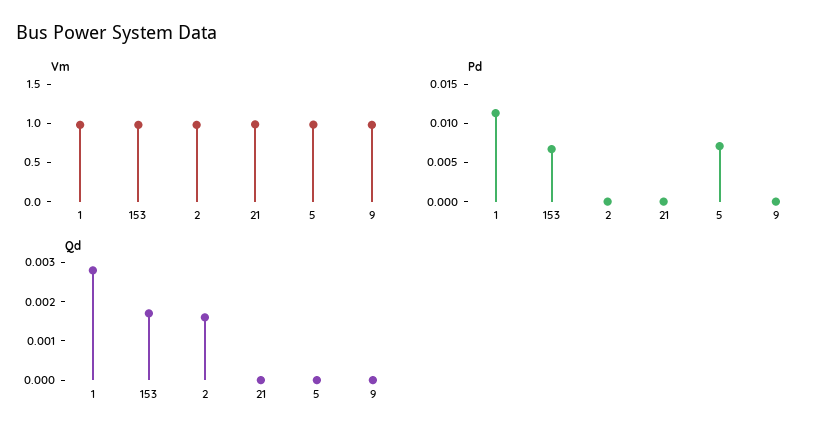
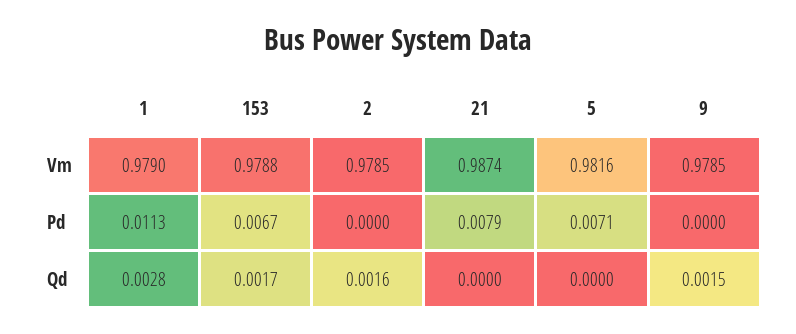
  {
    "Vm": {
      "1": 0.979,
      "153": 0.9788,
      "2": 0.9785,
      "21": 0.9874,
      "5": 0.9816,
      "9": 0.9785
    },
    "Pd": {
      "1": 0.0113,
      "153": 0.0067,
      "2": 0,
-     "21": 0,
+     "21": 0.0079,
      "5": 0.0071,
      "9": 0
    },
    "Qd": {
      "1": 0.0028,
      "153": 0.0017,
      "2": 0.0016,
      "21": 0,
      "5": 0,
-     "9": 0
+     "9": 0.0015
    }
  }

